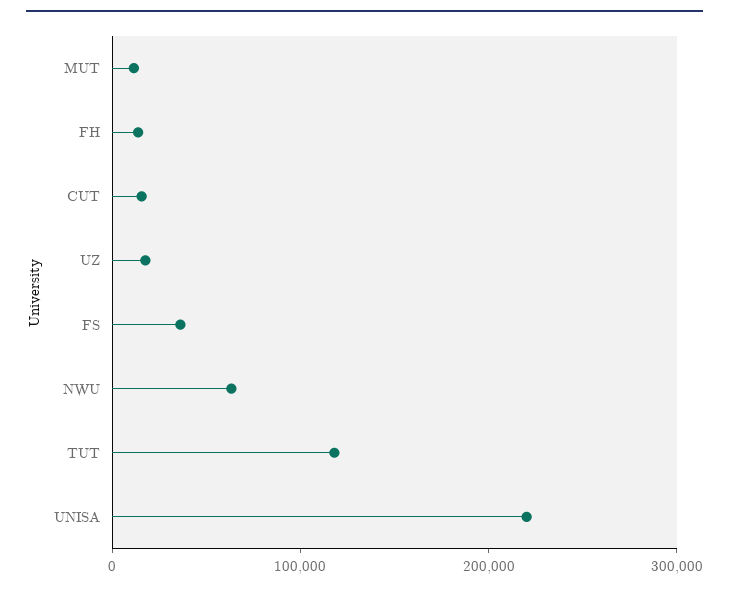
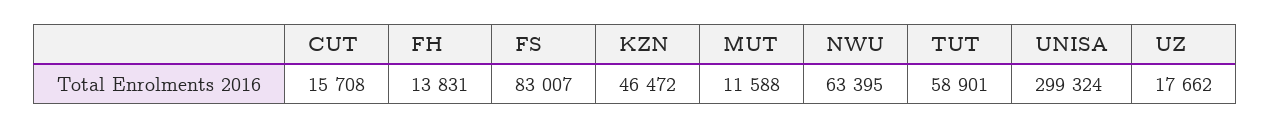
  {
    "MUT": 11588,
    "FH": 13831,
    "CUT": 15708,
    "UZ": 17662,
-   "FS": 40000,
+   "FS": 83007,
    "NWU": 63395,
-   "TUT": 120000,
+   "TUT": 58901,
-   "UNISA": 220000
+   "UNISA": 299324,
+   "KZN": 46472
  }

